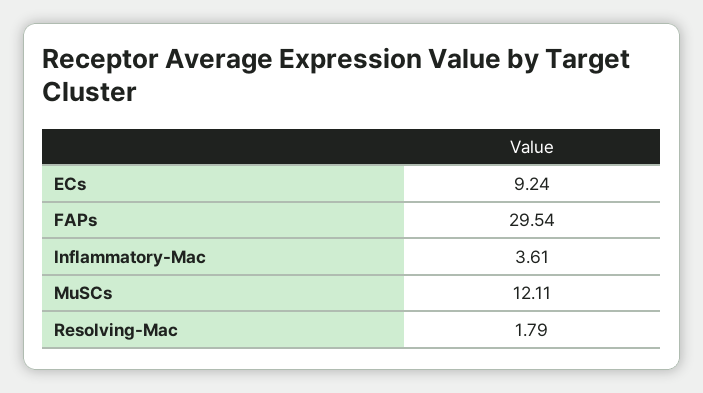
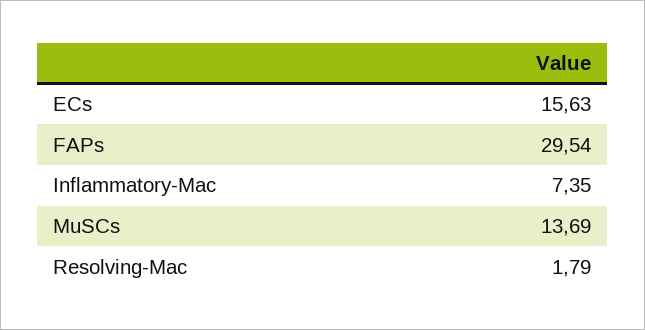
  {
-   "ECs": 9.24,
+   "ECs": 15.63,
    "FAPs": 29.54,
-   "Inflammatory-Mac": 3.61,
+   "Inflammatory-Mac": 7.35,
-   "MuSCs": 12.11,
+   "MuSCs": 13.69,
    "Resolving-Mac": 1.79
  }

